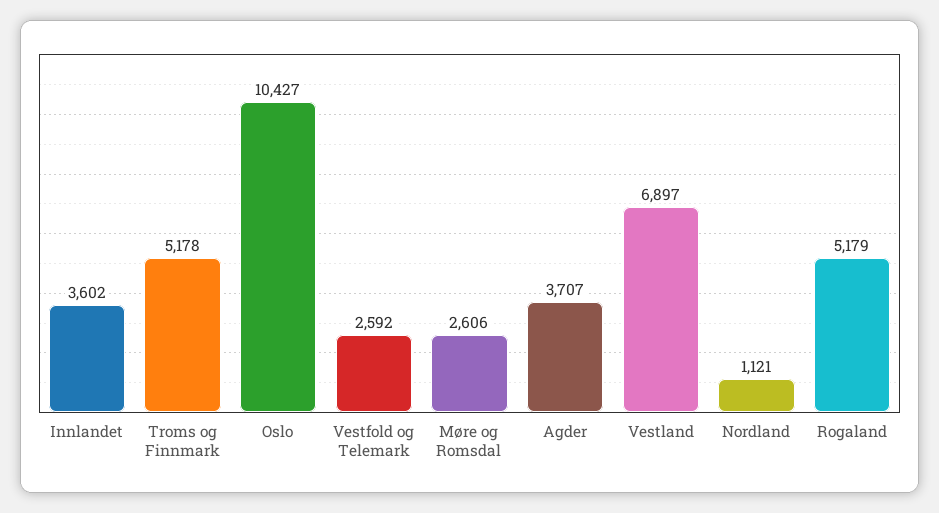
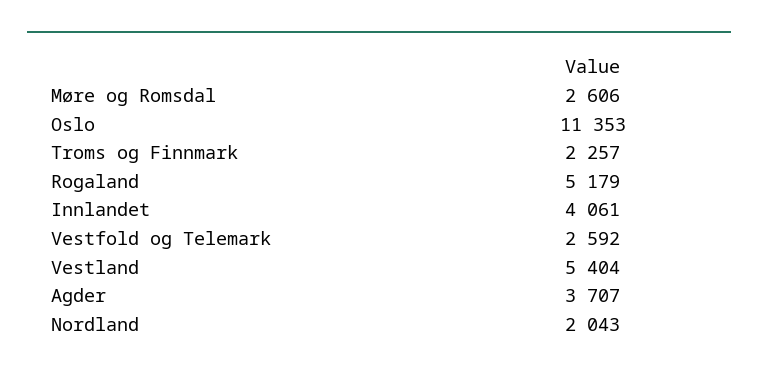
  {
-   "Innlandet": 3602,
+   "Innlandet": 4061,
-   "Troms og Finnmark": 5178,
+   "Troms og Finnmark": 2257,
-   "Oslo": 10427,
+   "Oslo": 11353,
    "Vestfold og Telemark": 2592,
    "Møre og Romsdal": 2606,
    "Agder": 3707,
-   "Vestland": 6897,
+   "Vestland": 5404,
-   "Nordland": 1121,
+   "Nordland": 2043,
    "Rogaland": 5179
  }

